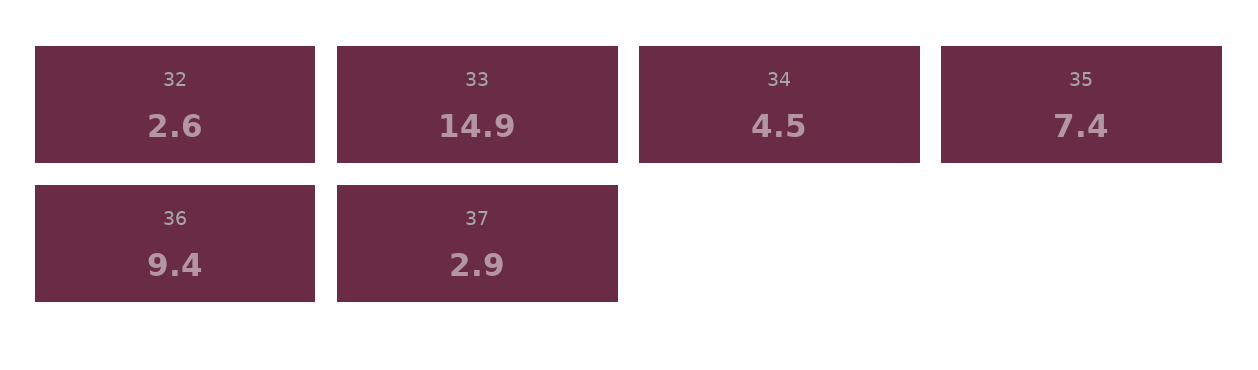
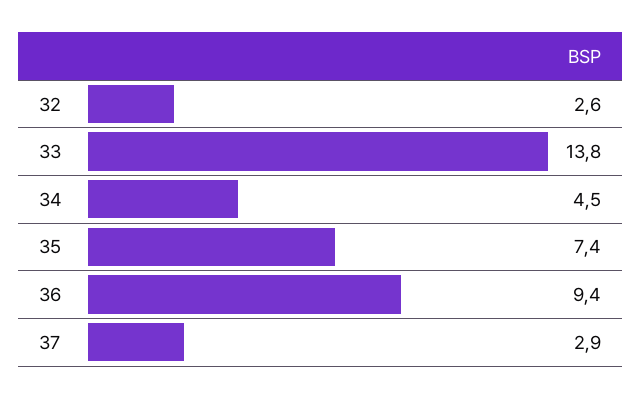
  {
    "32": 2.6,
-   "33": 14.9,
+   "33": 13.8,
    "34": 4.5,
    "35": 7.4,
    "36": 9.4,
    "37": 2.9
  }

